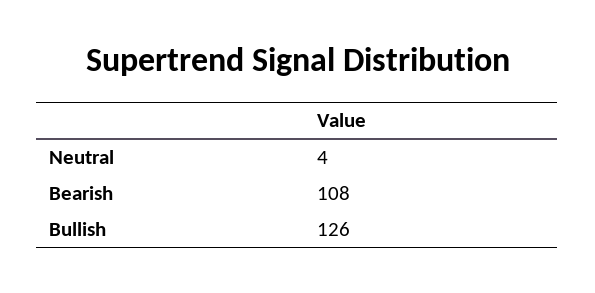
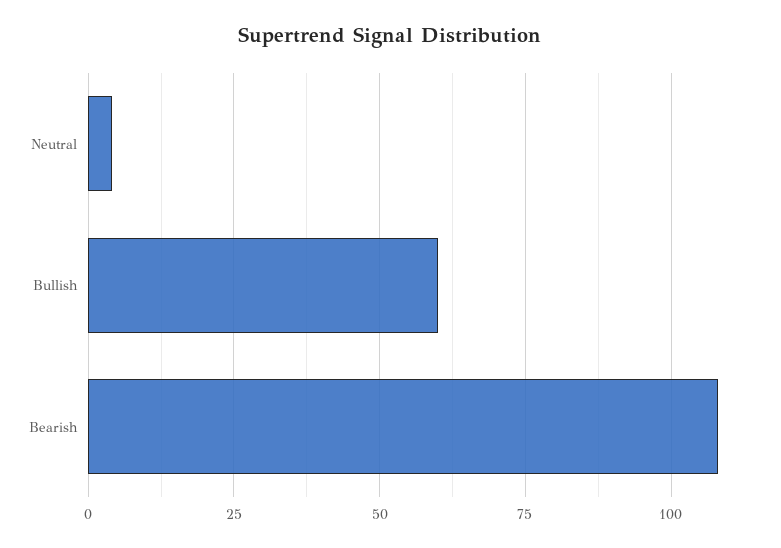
  {
    "Neutral": 4,
    "Bearish": 108,
-   "Bullish": 126
+   "Bullish": 60
  }

